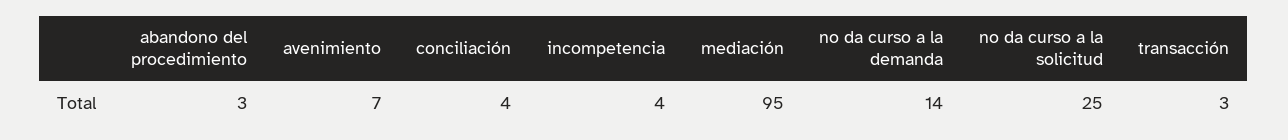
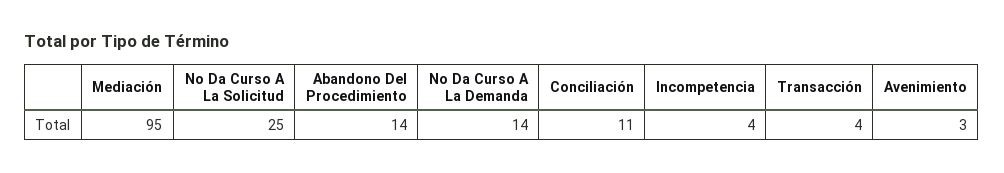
  {
-   "abandono del procedimiento": 3,
+   "abandono del procedimiento": 14,
-   "avenimiento": 7,
+   "avenimiento": 3,
-   "conciliación": 4,
+   "conciliación": 11,
    "incompetencia": 4,
    "mediación": 95,
    "no da curso a la demanda": 14,
    "no da curso a la solicitud": 25,
-   "transacción": 3
+   "transacción": 4
  }

